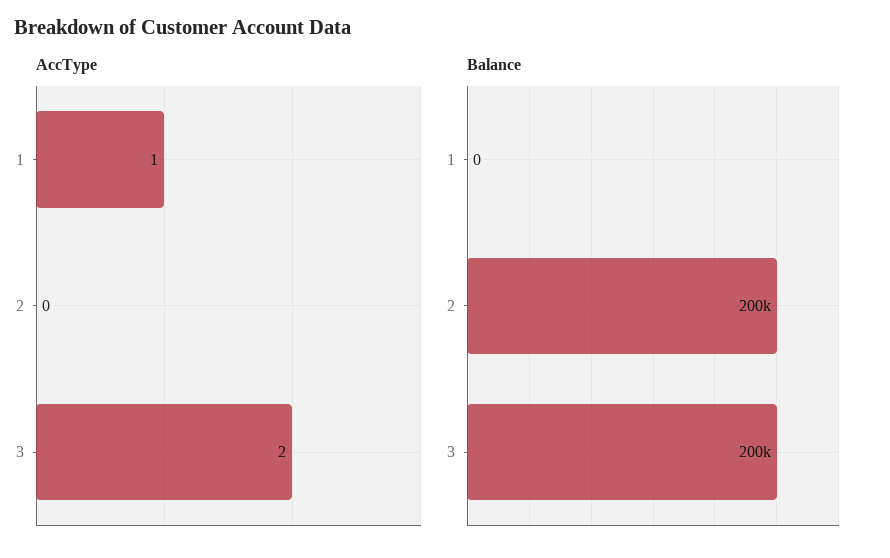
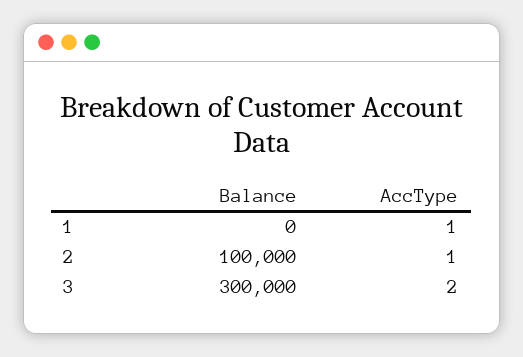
  {
    "AccType": {
      "1": 1,
-     "2": 0,
+     "2": 1,
      "3": 2
    },
    "Balance": {
      "1": 0,
-     "2": 200000,
+     "2": 100000,
-     "3": 200000
+     "3": 300000
    }
  }

